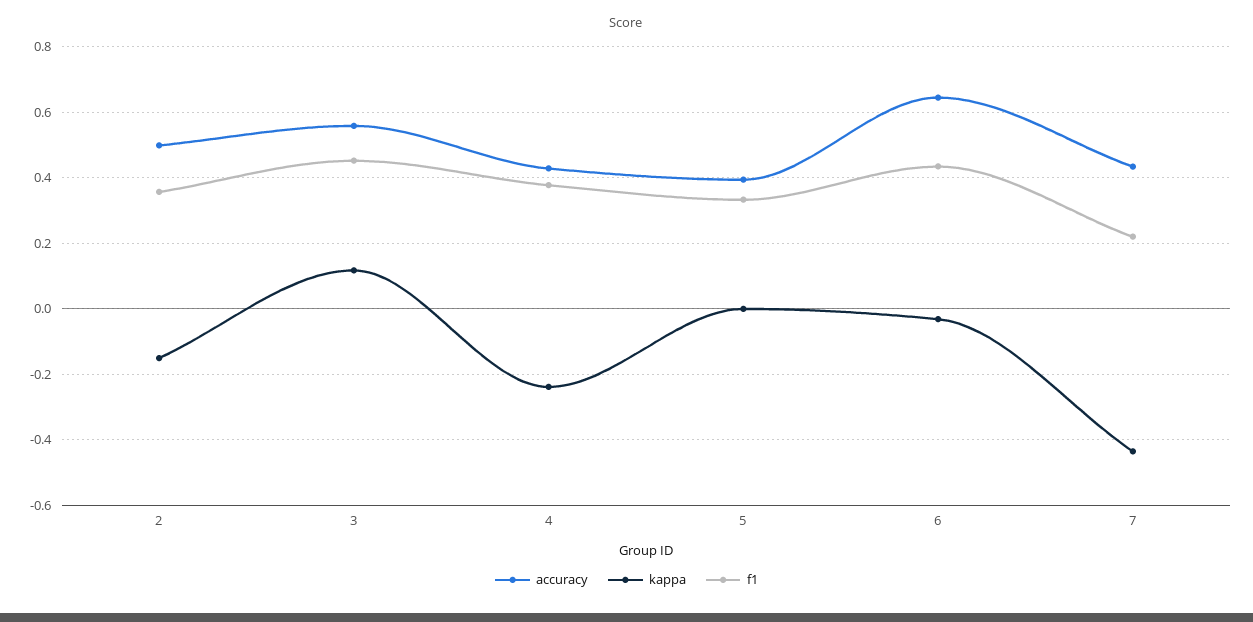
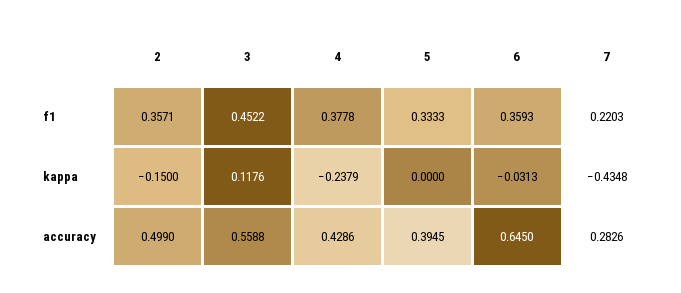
  {
    "accuracy": {
      "2": 0.499,
      "3": 0.5588,
      "4": 0.4286,
      "5": 0.3945,
      "6": 0.645,
-     "7": 0.44
+     "7": 0.2826
    },
    "kappa": {
      "2": -0.15,
      "3": 0.1176,
      "4": -0.2379,
      "5": 0,
      "6": -0.0313,
      "7": -0.4348
    },
    "f1": {
      "2": 0.3571,
      "3": 0.4522,
      "4": 0.3778,
      "5": 0.3333,
-     "6": 0.44,
+     "6": 0.3593,
      "7": 0.2203
    }
  }

